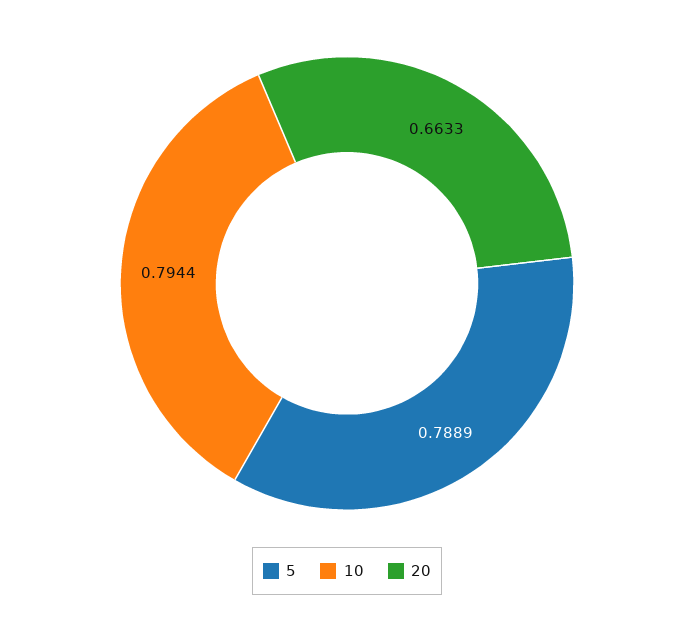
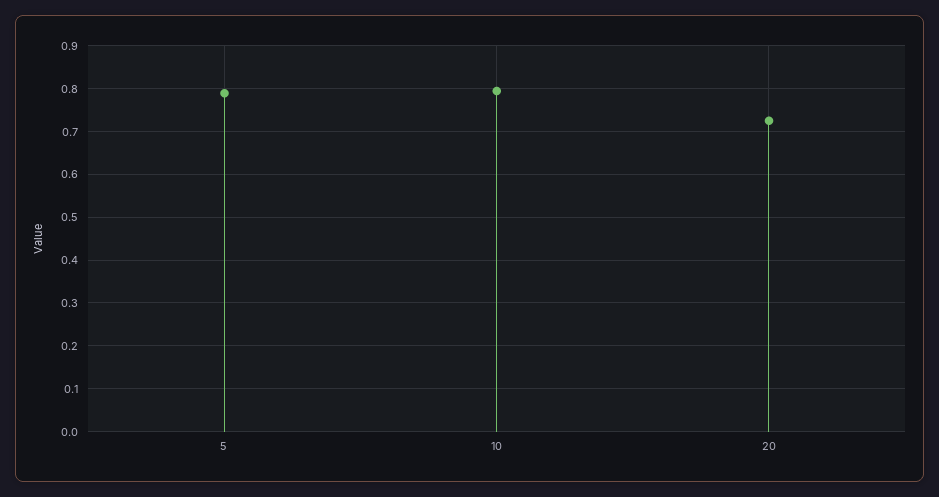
  {
    "5": 0.7889,
    "10": 0.7944,
-   "20": 0.6633
+   "20": 0.72
  }

